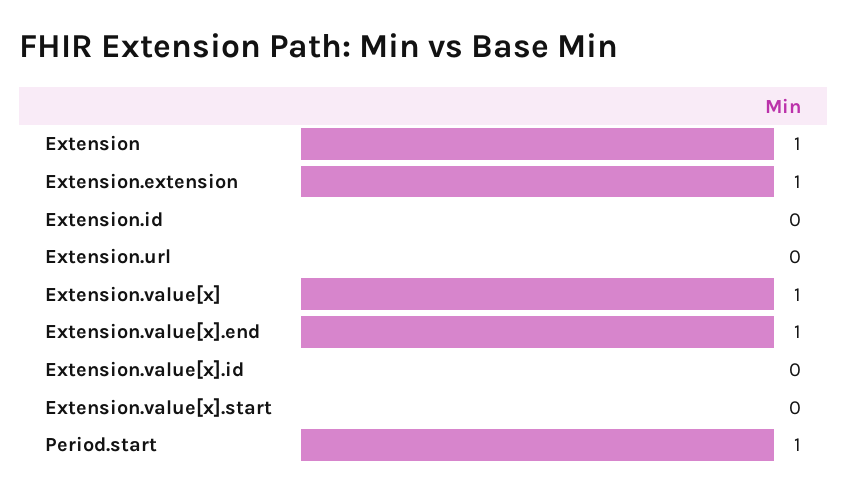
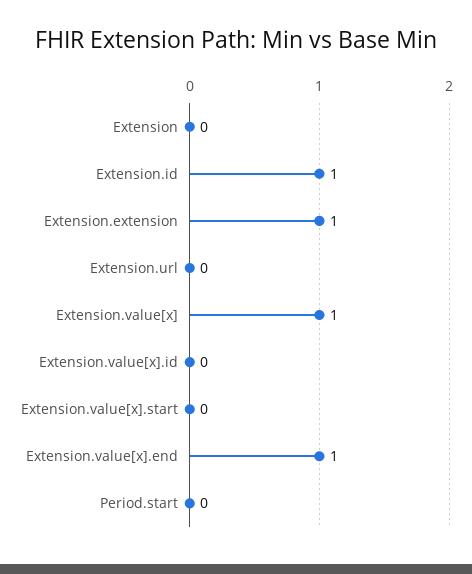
  {
-   "Extension": 1,
+   "Extension": 0,
    "Extension.extension": 1,
-   "Extension.id": 0,
+   "Extension.id": 1,
    "Extension.url": 0,
    "Extension.value[x]": 1,
    "Extension.value[x].end": 1,
    "Extension.value[x].id": 0,
    "Extension.value[x].start": 0,
-   "Period.start": 1
+   "Period.start": 0
  }

